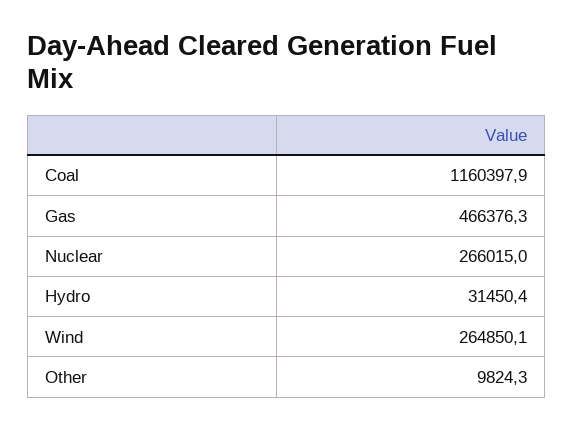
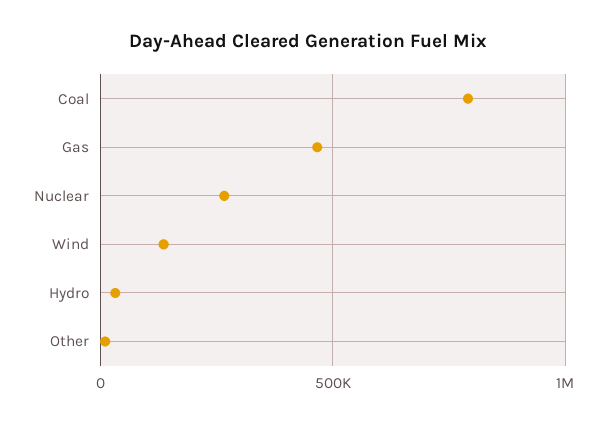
  {
-   "Coal": 1160397.9,
+   "Coal": 800000,
    "Gas": 466376.3,
    "Nuclear": 266015,
    "Hydro": 31450.4,
-   "Wind": 264850.1,
+   "Wind": 150000,
    "Other": 9824.3
  }

